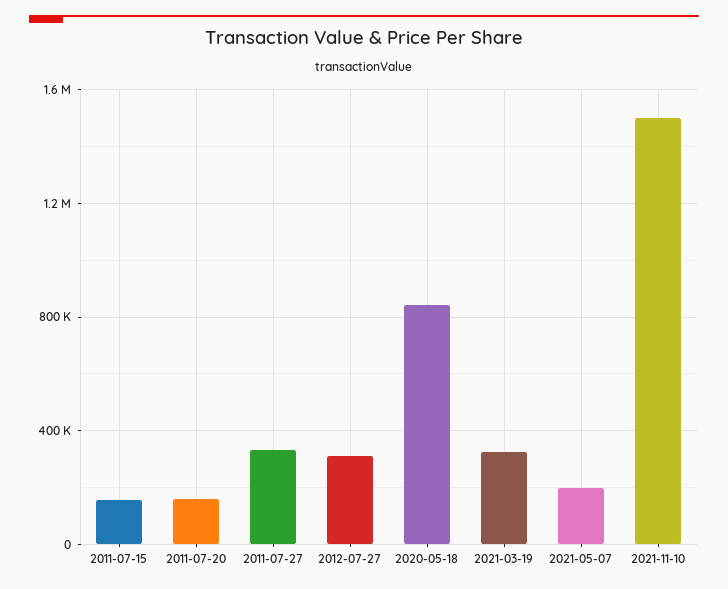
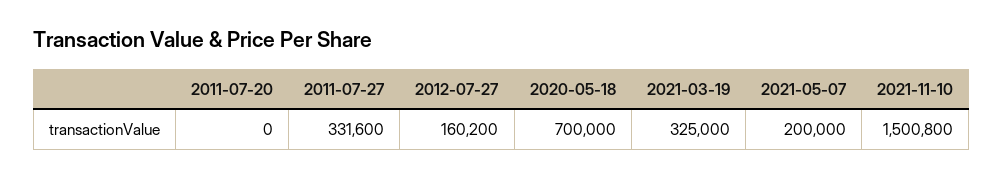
  {
-   "2011-07-15": 150000,
-   "2011-07-20": 150000,
+   "2011-07-20": 0,
    "2011-07-27": 331600,
-   "2012-07-27": 300000,
+   "2012-07-27": 160200,
-   "2020-05-18": 850000,
+   "2020-05-18": 700000,
    "2021-03-19": 325000,
    "2021-05-07": 200000,
    "2021-11-10": 1500800
  }

